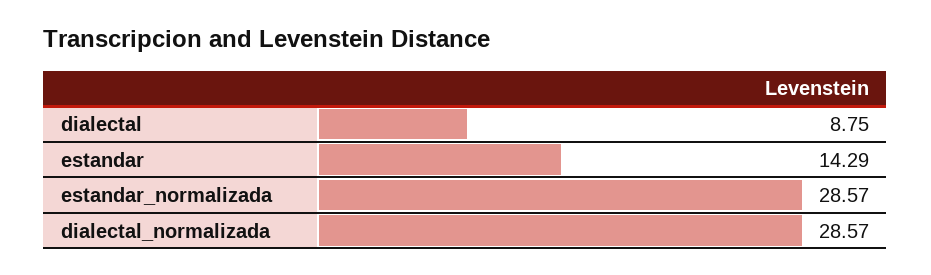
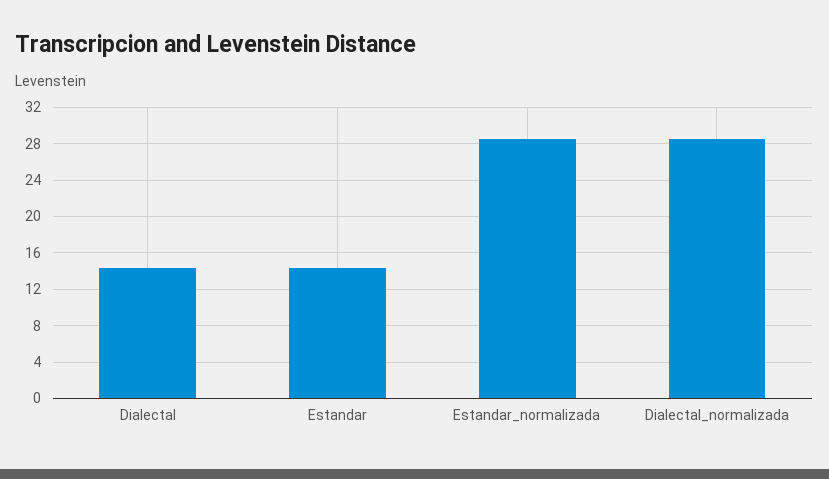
  {
-   "dialectal": 8.75,
+   "dialectal": 14,
    "estandar": 14.29,
    "estandar_normalizada": 28.57,
    "dialectal_normalizada": 28.57
  }

